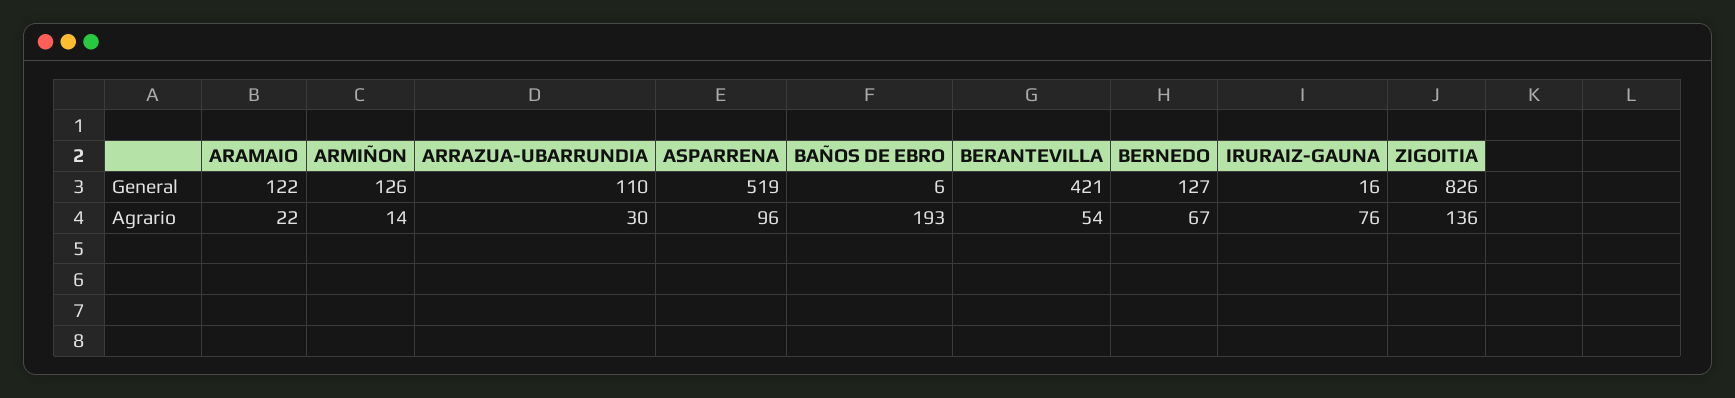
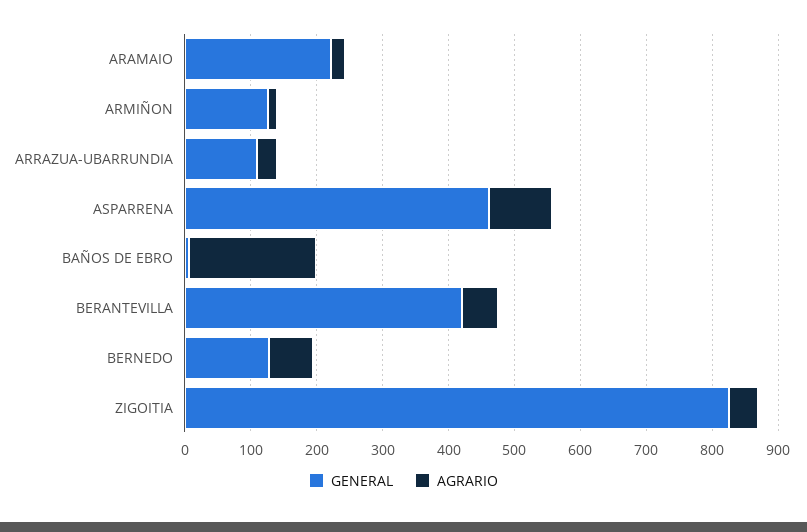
  {
    "General": {
-     "ARAMAIO": 122,
+     "ARAMAIO": 220,
      "ARMIÑON": 126,
      "ARRAZUA-UBARRUNDIA": 110,
-     "ASPARRENA": 519,
+     "ASPARRENA": 460,
      "BAÑOS DE EBRO": 6,
      "BERANTEVILLA": 421,
      "BERNEDO": 127,
-     "IRURAIZ-GAUNA": 16,
      "ZIGOITIA": 826
    },
    "Agrario": {
      "ARAMAIO": 22,
      "ARMIÑON": 14,
      "ARRAZUA-UBARRUNDIA": 30,
      "ASPARRENA": 96,
      "BAÑOS DE EBRO": 193,
      "BERANTEVILLA": 54,
      "BERNEDO": 67,
-     "IRURAIZ-GAUNA": 76,
-     "ZIGOITIA": 136
+     "ZIGOITIA": 40
    }
  }

